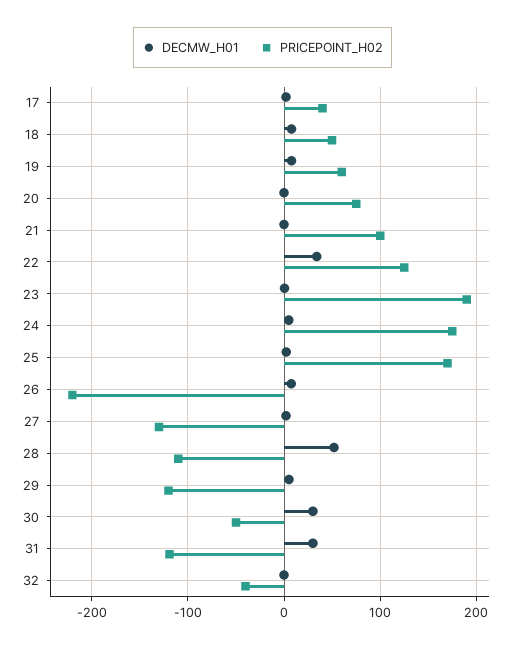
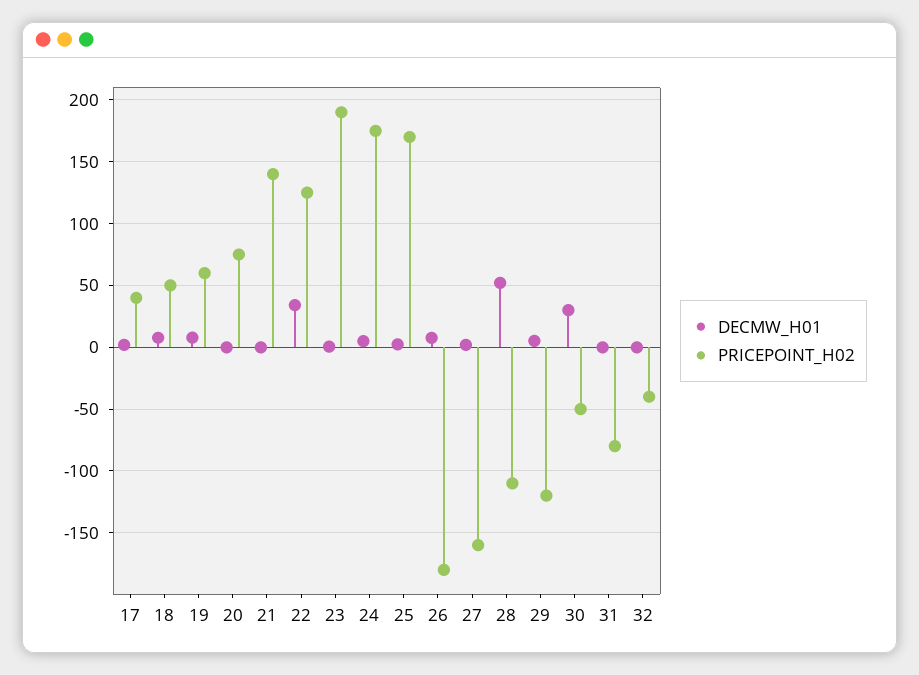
  {
    "DECMW_H01": {
      "17": 0,
      "18": 10,
      "19": 10,
      "20": 0,
      "21": 0,
      "22": 35,
      "23": 0,
      "24": 5,
      "25": 0,
      "26": 10,
      "27": 0,
      "28": 50,
      "29": 5,
      "30": 30,
-     "31": 30,
+     "31": 0,
      "32": 0
    },
    "PRICEPOINT_H02": {
      "17": 40,
      "18": 50,
      "19": 60,
      "20": 75,
-     "21": 100,
+     "21": 140,
      "22": 125,
      "23": 190,
      "24": 175,
      "25": 170,
-     "26": -220,
+     "26": -180,
-     "27": -130,
+     "27": -160,
      "28": -110,
      "29": -120,
      "30": -50,
-     "31": -120,
+     "31": -80,
      "32": -40
    }
  }

